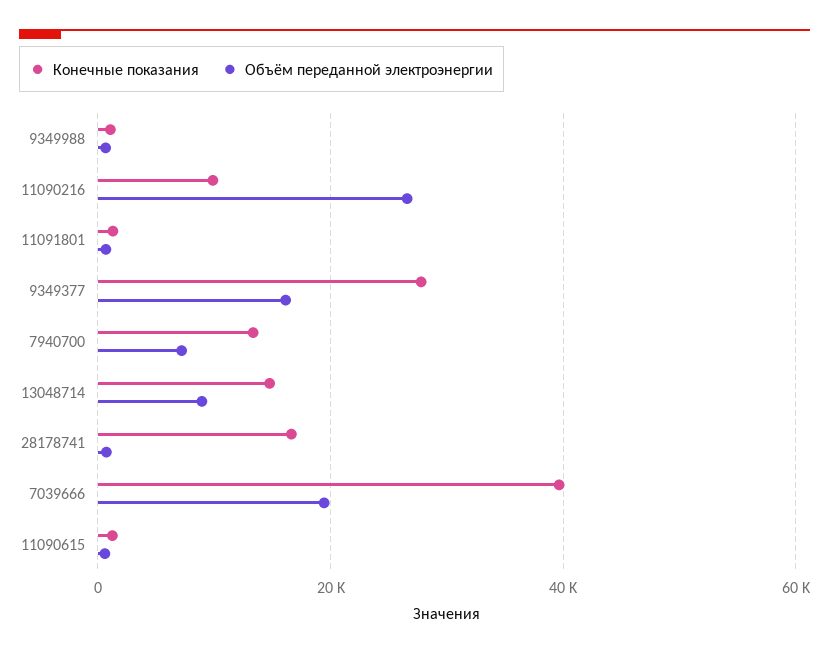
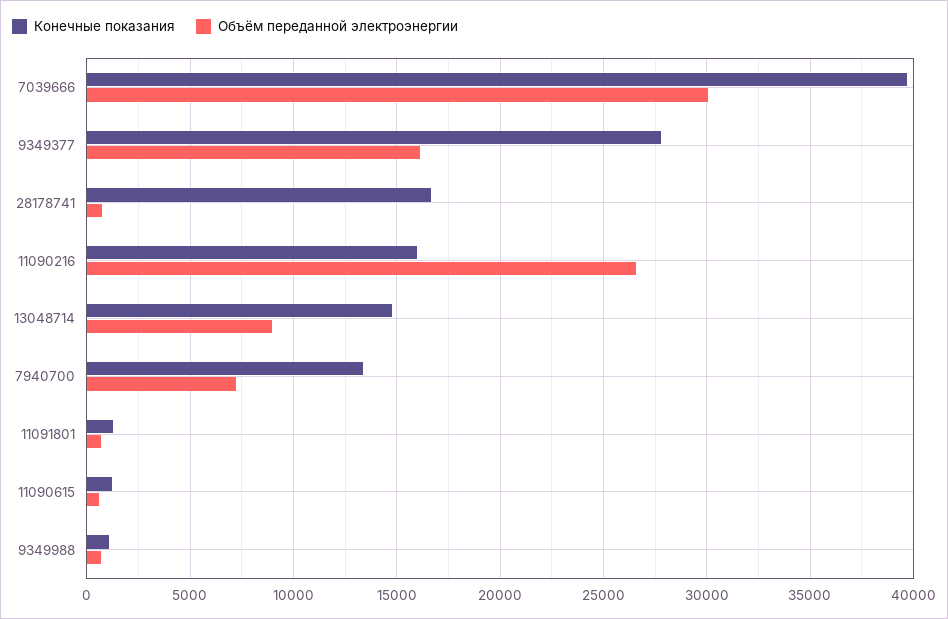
  {
    "Конечные показания": {
      "9349988": 1000,
-     "11090216": 10000,
+     "11090216": 16000,
      "11091801": 1500,
      "9349377": 28000,
      "7940700": 13500,
      "13048714": 15000,
      "28178741": 16500,
      "7039666": 39500,
      "11090615": 1000
    },
    "Объём переданной электроэнергии": {
      "9349988": 500,
      "11090216": 26500,
      "11091801": 500,
      "9349377": 16000,
      "7940700": 7000,
      "13048714": 9000,
      "28178741": 500,
-     "7039666": 20000,
+     "7039666": 30000,
      "11090615": 500
    }
  }

